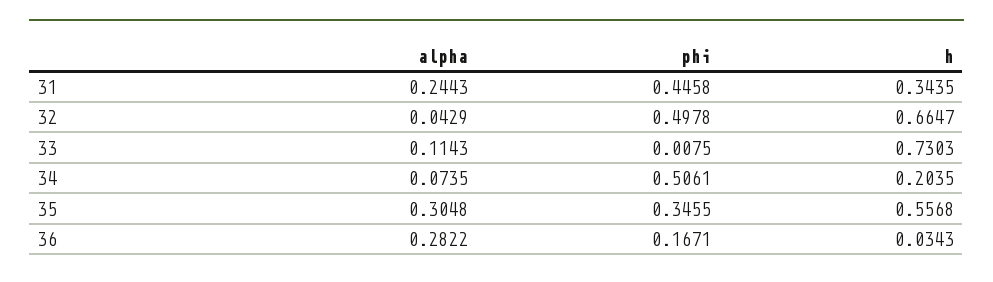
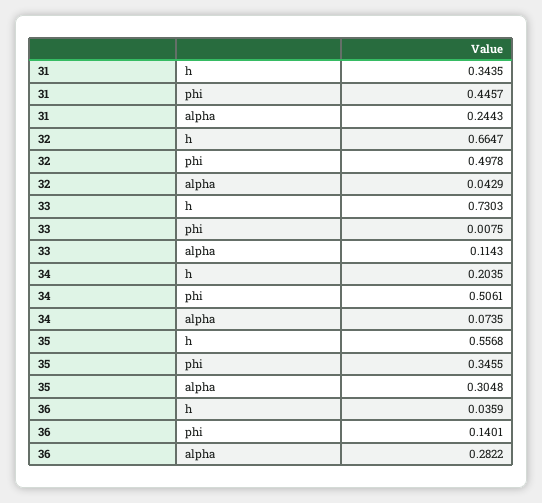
  {
    "alpha": {
      "31": 0.2443,
      "32": 0.0429,
      "33": 0.1143,
      "34": 0.0735,
      "35": 0.3048,
      "36": 0.2822
    },
    "phi": {
-     "31": 0.4458,
+     "31": 0.4457,
      "32": 0.4978,
      "33": 0.0075,
      "34": 0.5061,
      "35": 0.3455,
-     "36": 0.1671
+     "36": 0.1401
    },
    "h": {
      "31": 0.3435,
      "32": 0.6647,
      "33": 0.7303,
      "34": 0.2035,
      "35": 0.5568,
-     "36": 0.0343
+     "36": 0.0359
    }
  }

